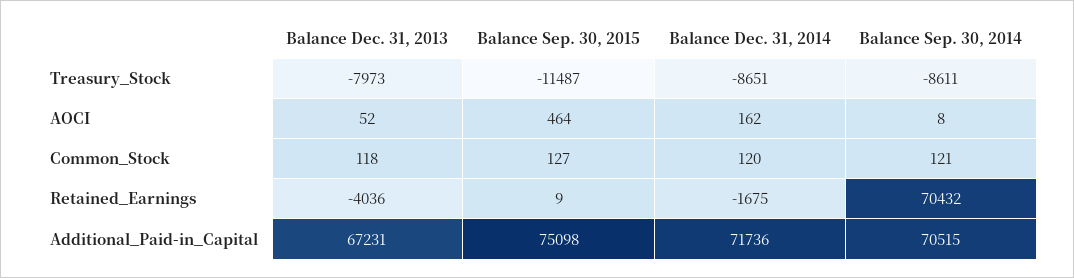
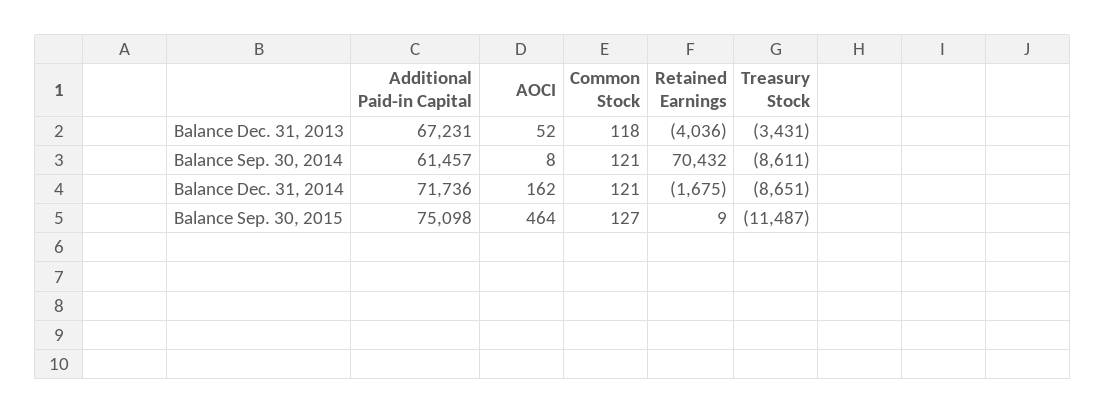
  {
    "Balance Dec. 31, 2013": {
-     "Treasury_Stock": -7973,
+     "Treasury_Stock": -3431,
      "AOCI": 52,
      "Common_Stock": 118,
      "Retained_Earnings": -4036,
      "Additional_Paid-in_Capital": 67231
    },
    "Balance Sep. 30, 2015": {
      "Treasury_Stock": -11487,
      "AOCI": 464,
      "Common_Stock": 127,
      "Retained_Earnings": 9,
      "Additional_Paid-in_Capital": 75098
    },
    "Balance Dec. 31, 2014": {
      "Treasury_Stock": -8651,
      "AOCI": 162,
-     "Common_Stock": 120,
+     "Common_Stock": 121,
      "Retained_Earnings": -1675,
      "Additional_Paid-in_Capital": 71736
    },
    "Balance Sep. 30, 2014": {
      "Treasury_Stock": -8611,
      "AOCI": 8,
      "Common_Stock": 121,
      "Retained_Earnings": 70432,
-     "Additional_Paid-in_Capital": 70515
+     "Additional_Paid-in_Capital": 61457
    }
  }

